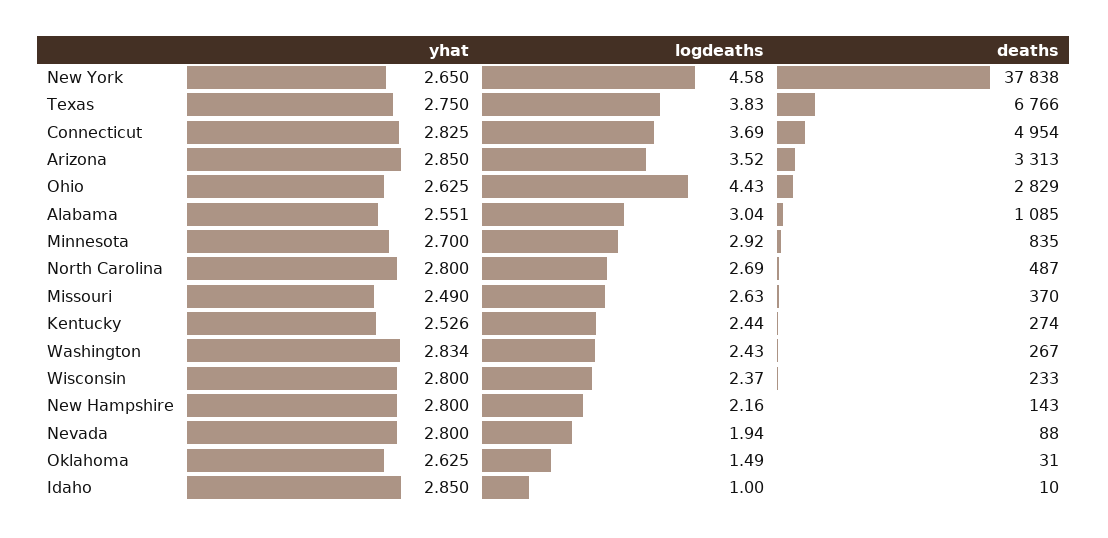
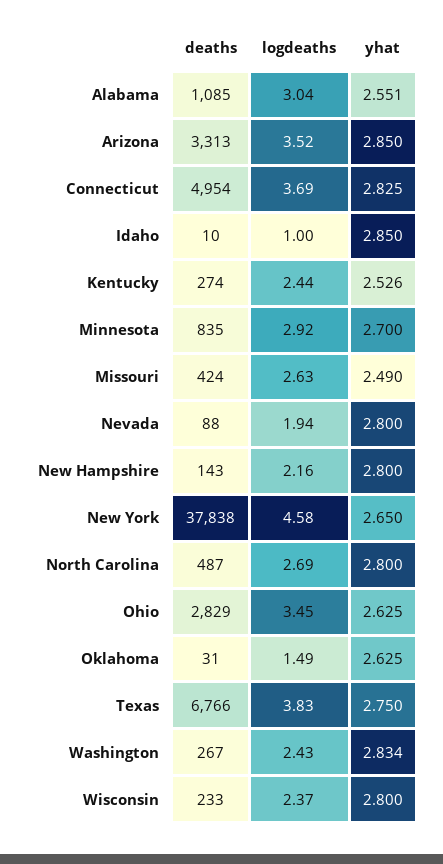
  {
    "yhat": {
      "New York": 2.65,
      "Texas": 2.75,
      "Connecticut": 2.825,
      "Arizona": 2.85,
      "Ohio": 2.625,
      "Alabama": 2.551,
      "Minnesota": 2.7,
      "North Carolina": 2.8,
      "Missouri": 2.49,
      "Kentucky": 2.526,
      "Washington": 2.834,
      "Wisconsin": 2.8,
      "New Hampshire": 2.8,
      "Nevada": 2.8,
      "Oklahoma": 2.625,
      "Idaho": 2.85
    },
    "logdeaths": {
      "New York": 4.58,
      "Texas": 3.83,
      "Connecticut": 3.69,
      "Arizona": 3.52,
-     "Ohio": 4.43,
+     "Ohio": 3.45,
      "Alabama": 3.04,
      "Minnesota": 2.92,
      "North Carolina": 2.69,
      "Missouri": 2.63,
      "Kentucky": 2.44,
      "Washington": 2.43,
      "Wisconsin": 2.37,
      "New Hampshire": 2.16,
      "Nevada": 1.94,
      "Oklahoma": 1.49,
      "Idaho": 1
    },
    "deaths": {
      "New York": 37838,
      "Texas": 6766,
      "Connecticut": 4954,
      "Arizona": 3313,
      "Ohio": 2829,
      "Alabama": 1085,
      "Minnesota": 835,
      "North Carolina": 487,
-     "Missouri": 370,
+     "Missouri": 424,
      "Kentucky": 274,
      "Washington": 267,
      "Wisconsin": 233,
      "New Hampshire": 143,
      "Nevada": 88,
      "Oklahoma": 31,
      "Idaho": 10
    }
  }

